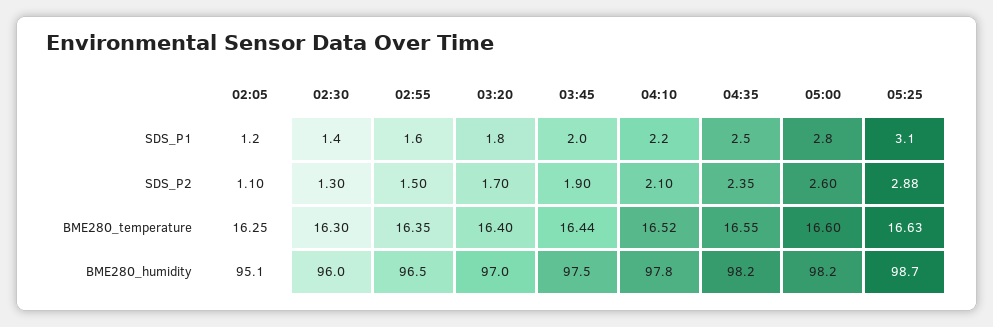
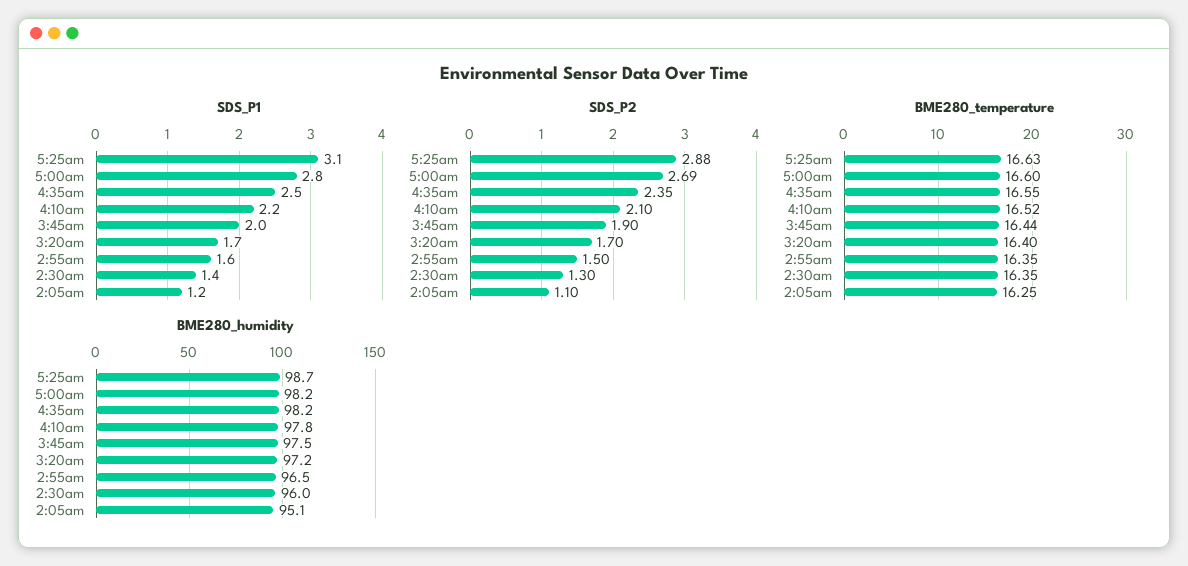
  {
    "SDS_P1": {
      "02:05": 1.2,
      "02:30": 1.4,
      "02:55": 1.6,
-     "03:20": 1.8,
+     "03:20": 1.7,
      "03:45": 2,
      "04:10": 2.2,
      "04:35": 2.5,
      "05:00": 2.8,
      "05:25": 3.1
    },
    "SDS_P2": {
      "02:05": 1.1,
      "02:30": 1.3,
      "02:55": 1.5,
      "03:20": 1.7,
      "03:45": 1.9,
      "04:10": 2.1,
      "04:35": 2.35,
-     "05:00": 2.6,
+     "05:00": 2.69,
      "05:25": 2.88
    },
    "BME280_temperature": {
      "02:05": 16.25,
-     "02:30": 16.3,
+     "02:30": 16.35,
      "02:55": 16.35,
      "03:20": 16.4,
      "03:45": 16.44,
      "04:10": 16.52,
      "04:35": 16.55,
      "05:00": 16.6,
      "05:25": 16.63
    },
    "BME280_humidity": {
      "02:05": 95.1,
      "02:30": 96,
      "02:55": 96.5,
-     "03:20": 97,
+     "03:20": 97.2,
      "03:45": 97.5,
      "04:10": 97.8,
      "04:35": 98.2,
      "05:00": 98.2,
      "05:25": 98.7
    }
  }

